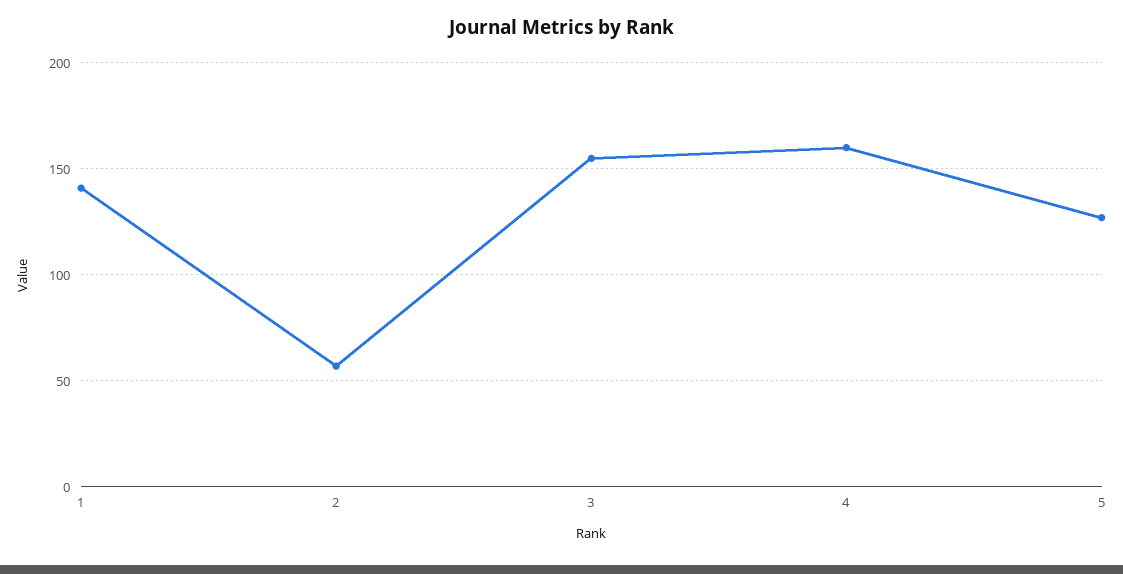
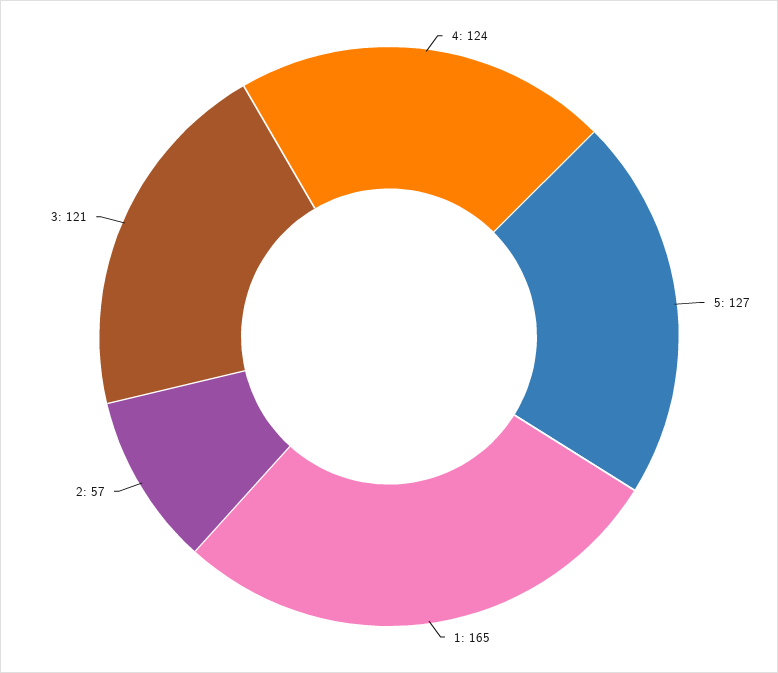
  {
-   "1": 140,
+   "1": 165,
    "2": 57,
-   "3": 155,
+   "3": 121,
-   "4": 160,
+   "4": 124,
    "5": 127
  }

